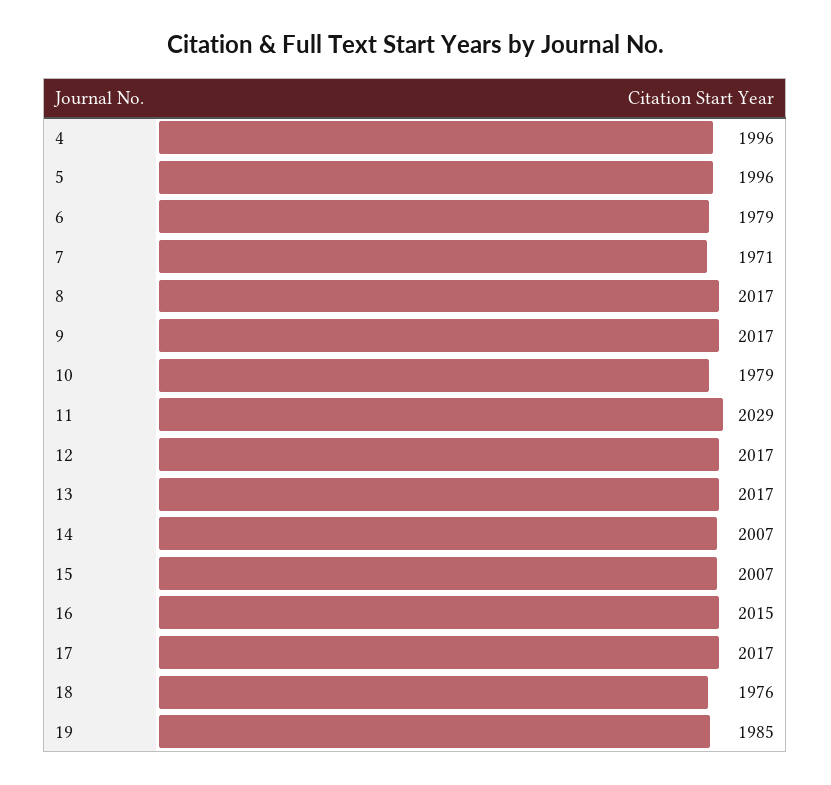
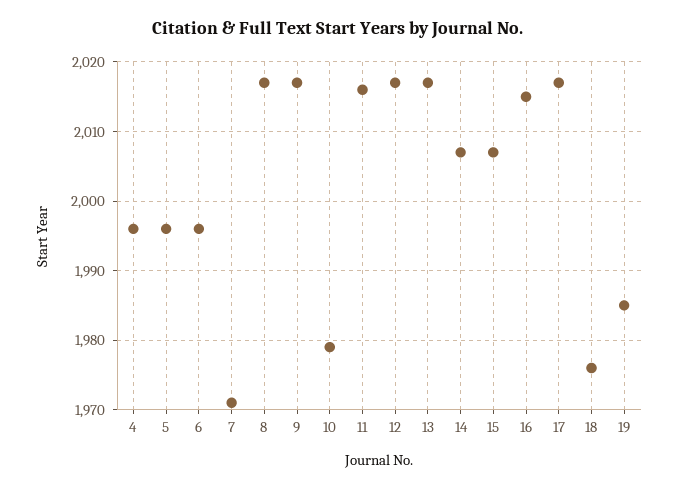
  {
    "4": 1996,
    "5": 1996,
-   "6": 1979,
+   "6": 1996,
    "7": 1971,
    "8": 2017,
    "9": 2017,
    "10": 1979,
-   "11": 2029,
+   "11": 2016,
    "12": 2017,
    "13": 2017,
    "14": 2007,
    "15": 2007,
    "16": 2015,
    "17": 2017,
    "18": 1976,
    "19": 1985
  }

